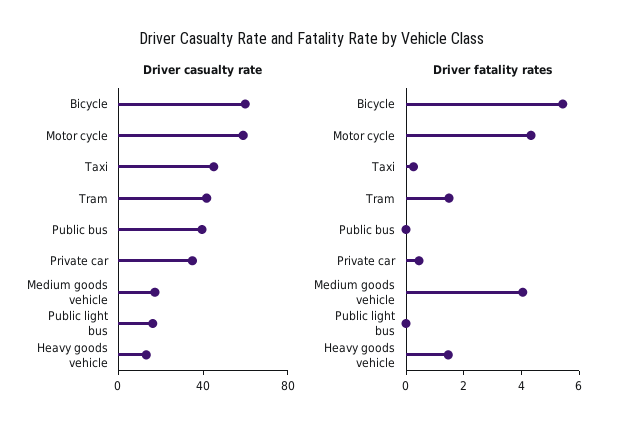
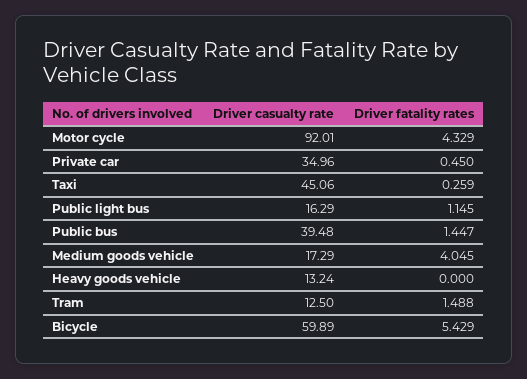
  {
    "Driver casualty rate": {
      "Bicycle": 59.89,
-     "Motor cycle": 60,
+     "Motor cycle": 92.01,
      "Taxi": 45.06,
-     "Tram": 40,
+     "Tram": 12.5,
      "Public bus": 39.48,
      "Private car": 34.96,
      "Medium goods vehicle": 17.29,
      "Public light bus": 16.29,
      "Heavy goods vehicle": 13.24
    },
    "Driver fatality rates": {
      "Bicycle": 5.429,
      "Motor cycle": 4.329,
      "Taxi": 0.259,
      "Tram": 1.488,
-     "Public bus": 0,
+     "Public bus": 1.447,
      "Private car": 0.45,
      "Medium goods vehicle": 4.045,
-     "Public light bus": 0,
+     "Public light bus": 1.145,
-     "Heavy goods vehicle": 1.5
+     "Heavy goods vehicle": 0
    }
  }

